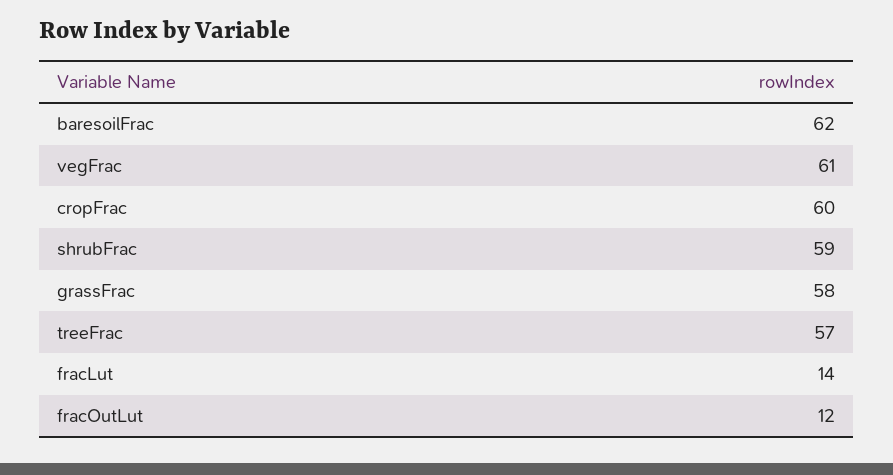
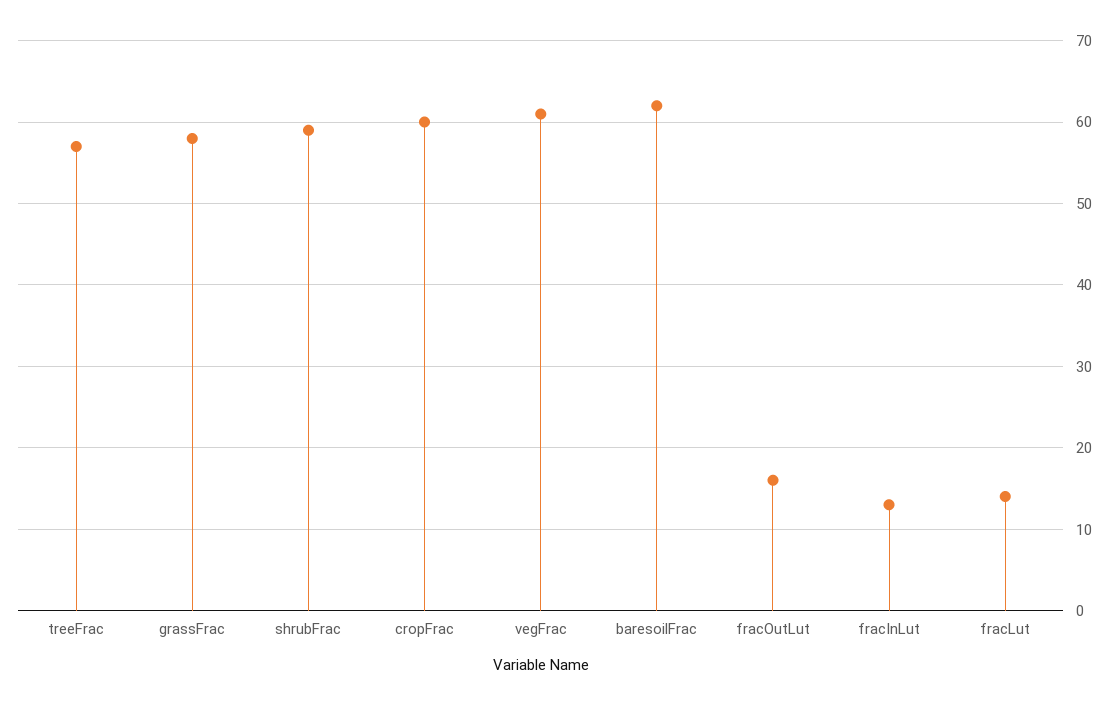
  {
    "baresoilFrac": 62,
    "vegFrac": 61,
    "cropFrac": 60,
    "shrubFrac": 59,
    "grassFrac": 58,
    "treeFrac": 57,
    "fracLut": 14,
-   "fracOutLut": 12
+   "fracOutLut": 16,
+   "fracInLut": 13
  }

